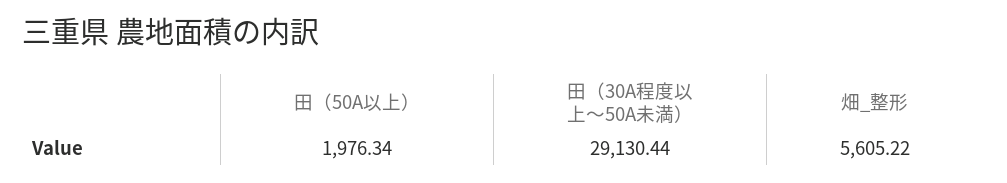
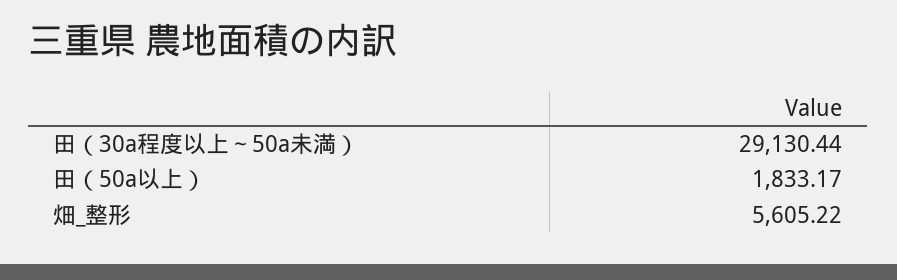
  {
-   "田（50A以上）": 1976.34,
+   "田（50A以上）": 1833.17,
    "田（30A程度以上～50A未満）": 29130.44,
    "畑_整形": 5605.22
  }

